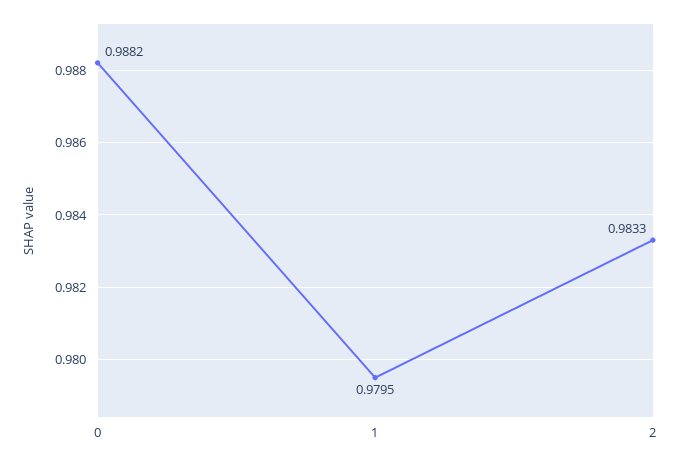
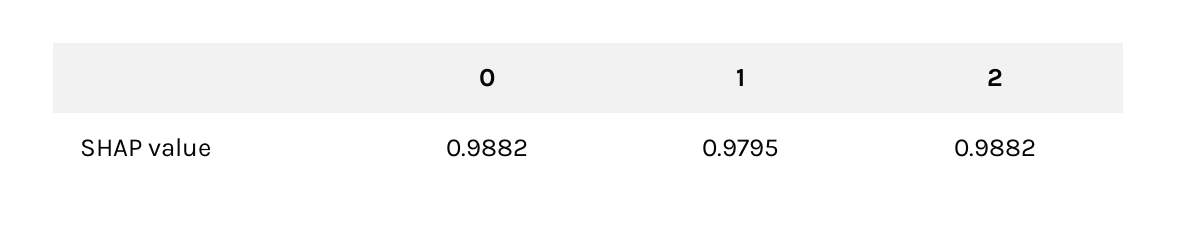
  {
    "0": 0.9882,
    "1": 0.9795,
-   "2": 0.9833
+   "2": 0.9882
  }

